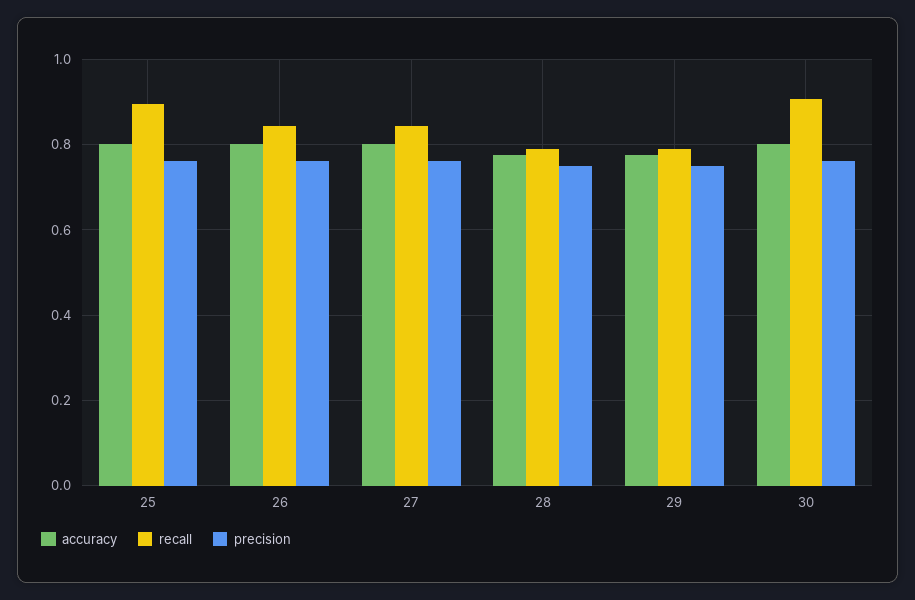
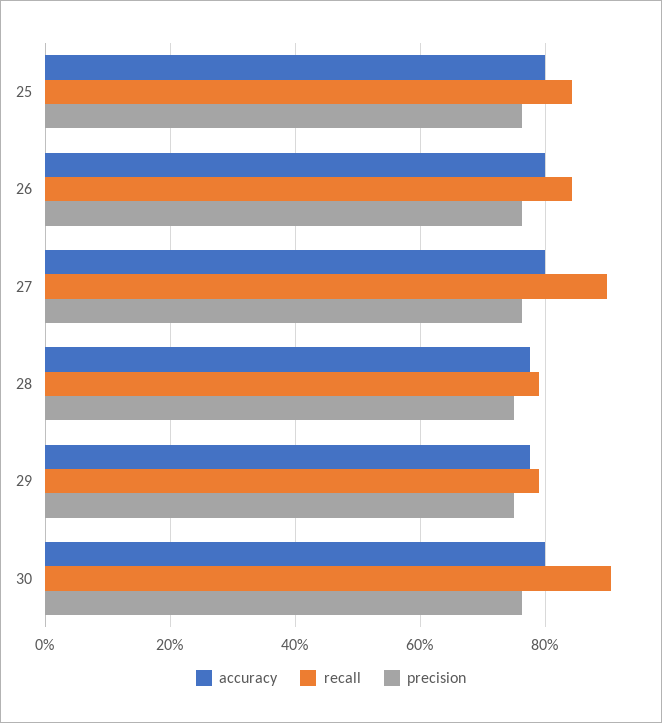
  {
    "accuracy": {
      "25": 0.8,
      "26": 0.8,
      "27": 0.8,
      "28": 0.78,
      "29": 0.78,
      "30": 0.8
    },
    "recall": {
-     "25": 0.9,
+     "25": 0.84,
      "26": 0.84,
-     "27": 0.84,
+     "27": 0.9,
      "28": 0.78,
      "29": 0.78,
      "30": 0.9
    },
    "precision": {
      "25": 0.76,
      "26": 0.76,
      "27": 0.76,
      "28": 0.76,
      "29": 0.76,
      "30": 0.76
    }
  }

